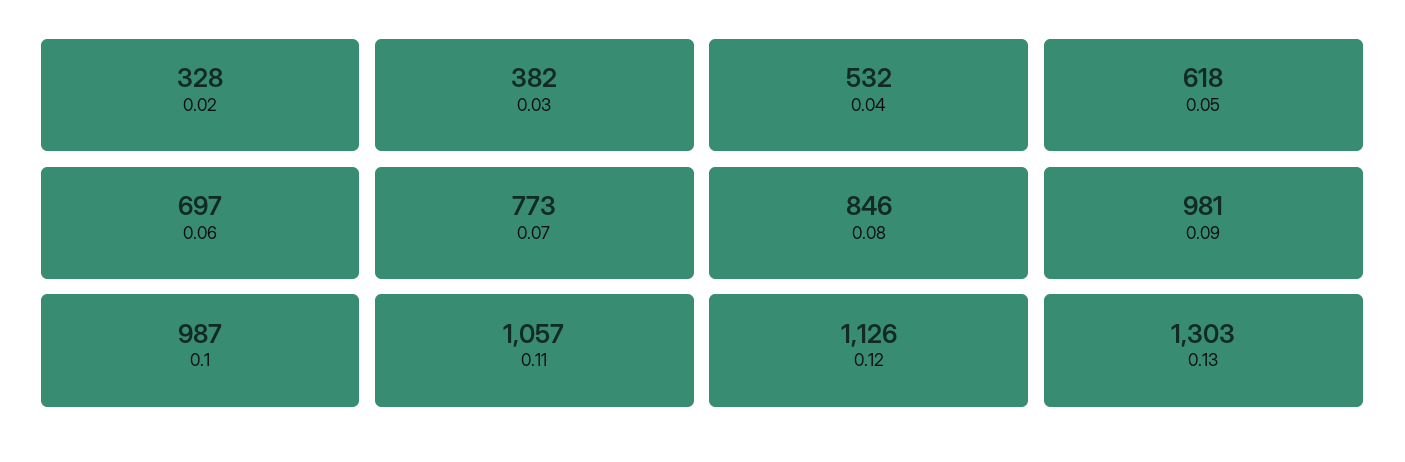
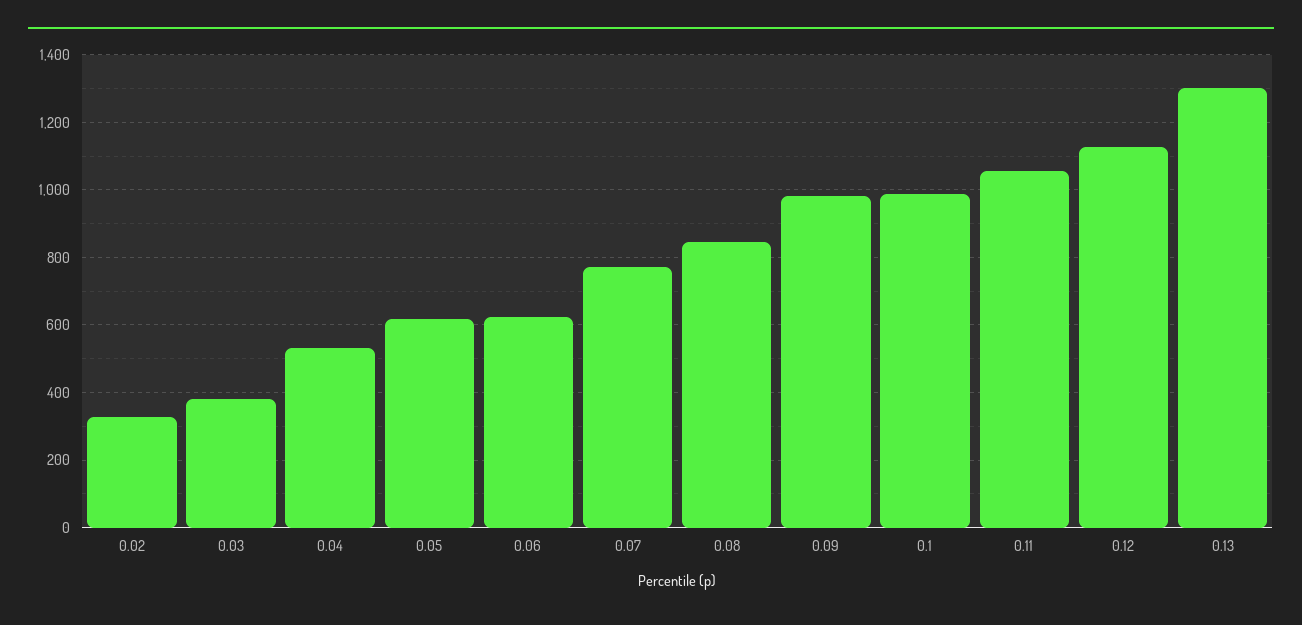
  {
    "0.02": 328,
    "0.03": 382,
    "0.04": 532,
    "0.05": 618,
-   "0.06": 697,
+   "0.06": 620,
    "0.07": 773,
    "0.08": 846,
    "0.09": 981,
    "0.1": 987,
    "0.11": 1057,
    "0.12": 1126,
    "0.13": 1303
  }

